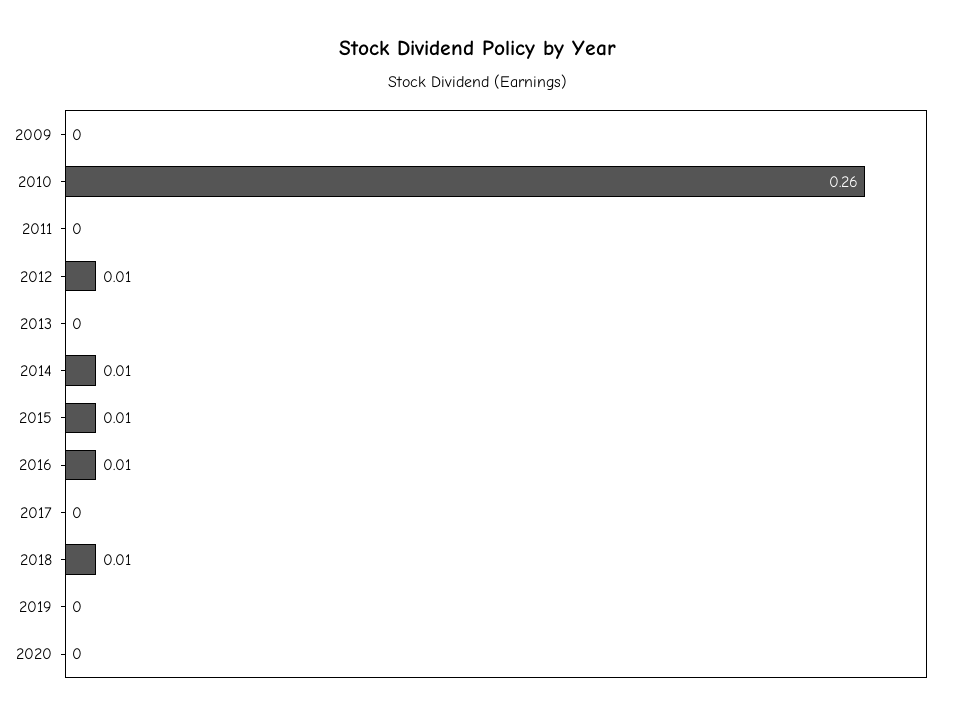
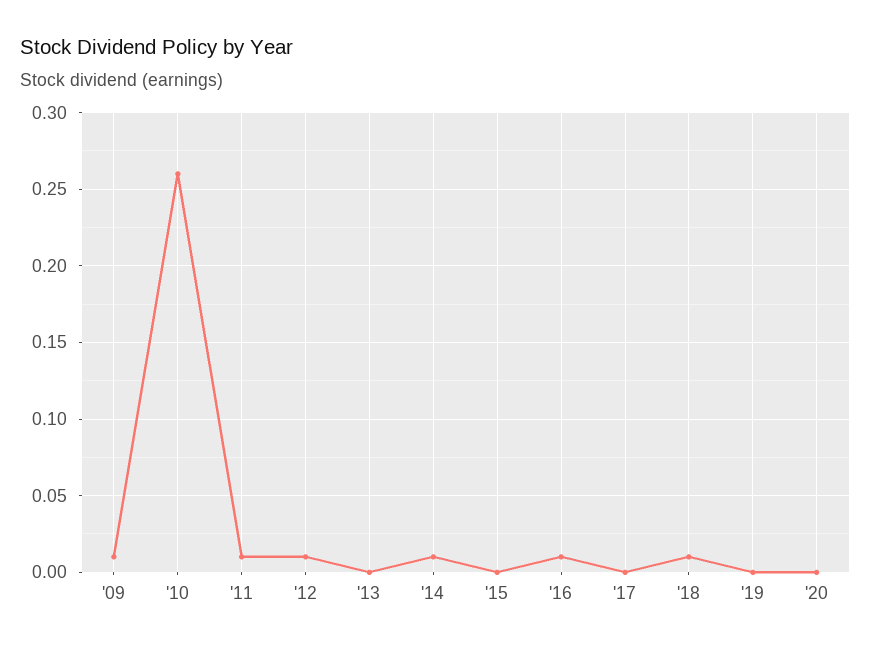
  {
-   "2009": 0,
+   "2009": 0.01,
    "2010": 0.26,
-   "2011": 0,
+   "2011": 0.01,
    "2012": 0.01,
    "2013": 0,
    "2014": 0.01,
-   "2015": 0.01,
+   "2015": 0,
    "2016": 0.01,
    "2017": 0,
    "2018": 0.01,
    "2019": 0,
    "2020": 0
  }

